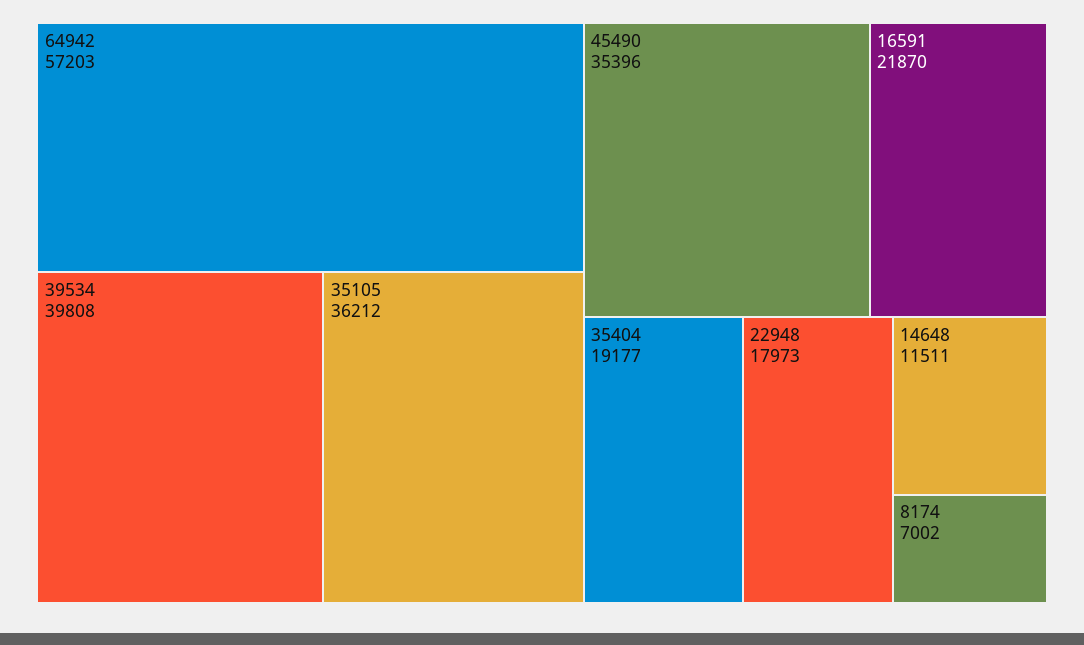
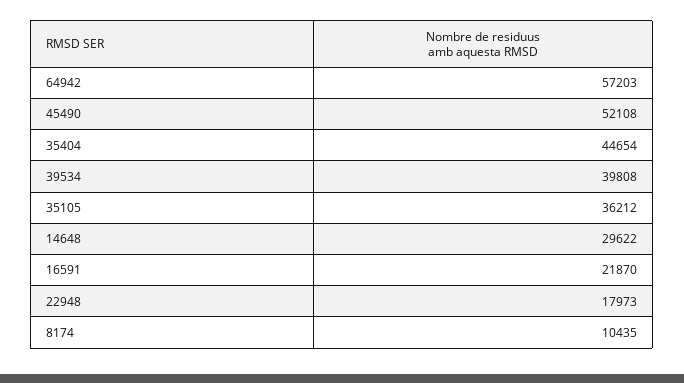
  {
    "64942": 57203,
    "39534": 39808,
    "35105": 36212,
-   "45490": 35396,
+   "45490": 52108,
    "16591": 21870,
-   "35404": 19177,
+   "35404": 44654,
    "22948": 17973,
-   "14648": 11511,
+   "14648": 29622,
-   "8174": 7002
+   "8174": 10435
  }

